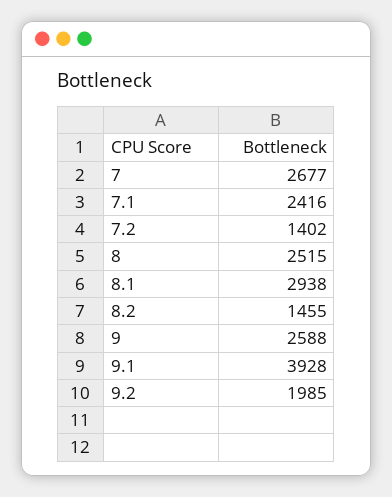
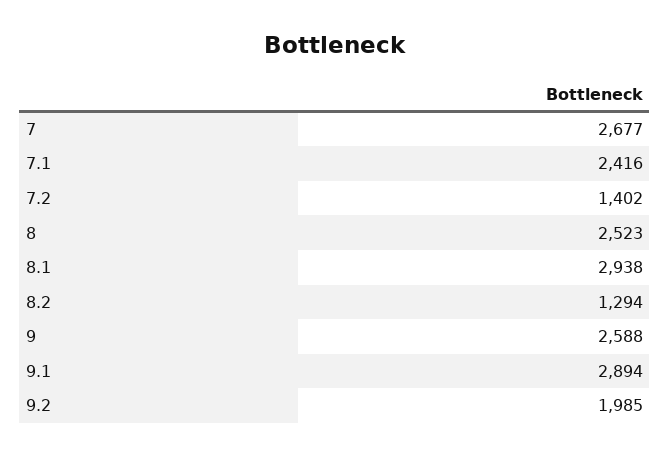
  {
    "7": 2677,
    "7.1": 2416,
    "7.2": 1402,
-   "8": 2515,
+   "8": 2523,
    "8.1": 2938,
-   "8.2": 1455,
+   "8.2": 1294,
    "9": 2588,
-   "9.1": 3928,
+   "9.1": 2894,
    "9.2": 1985
  }

